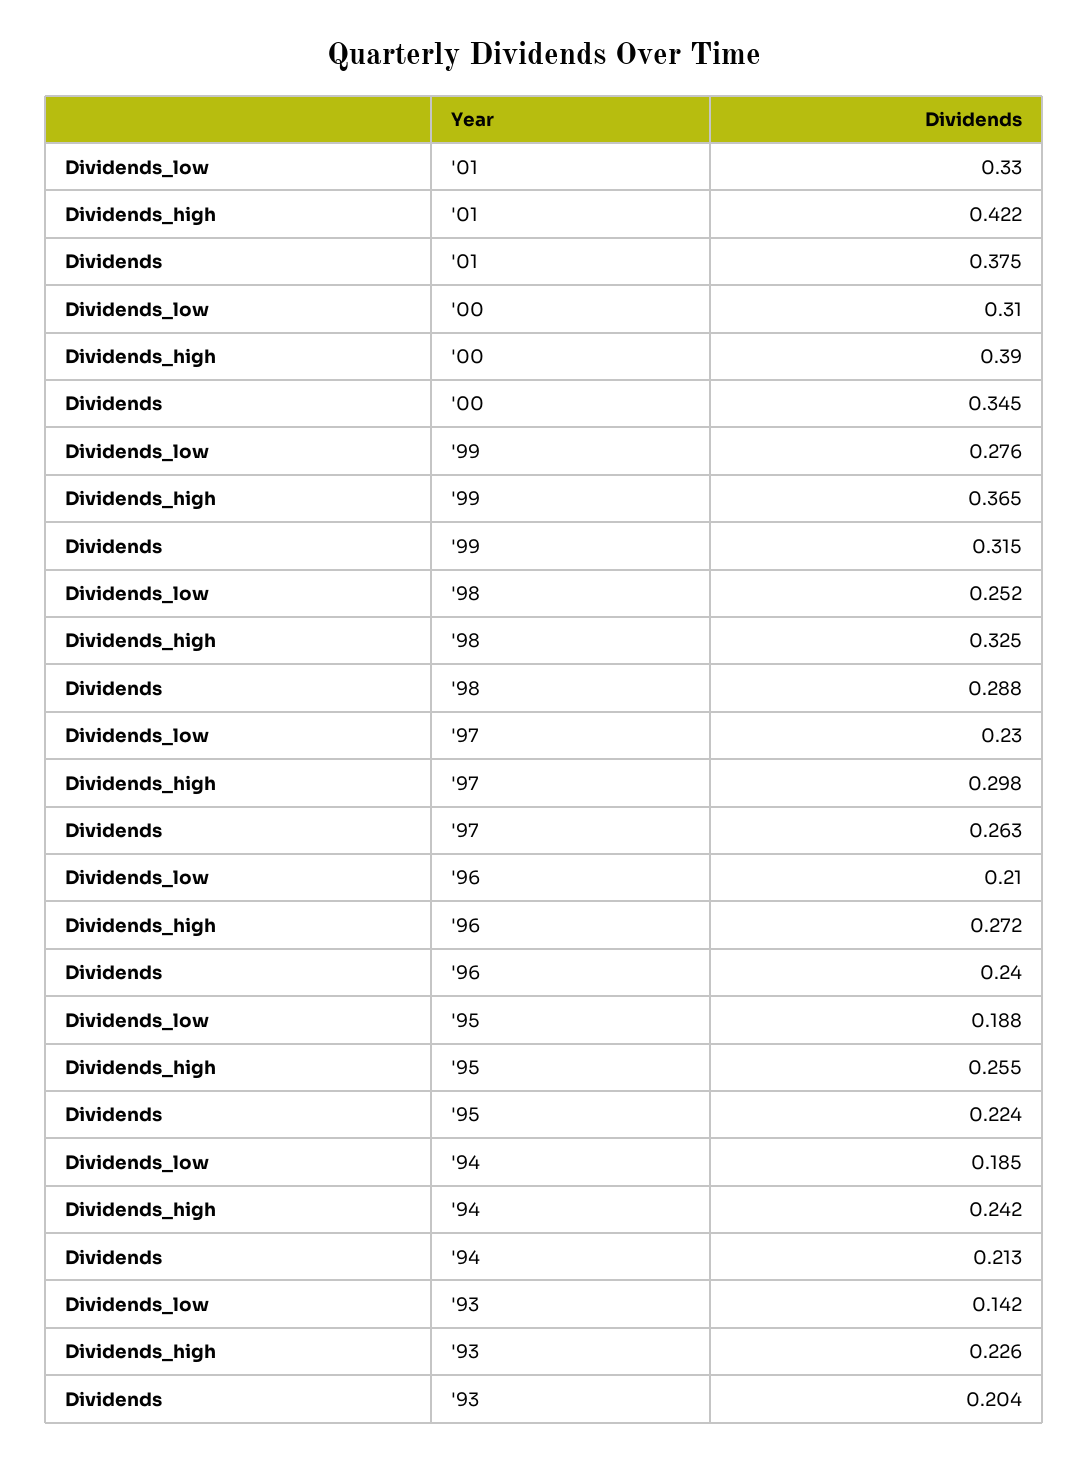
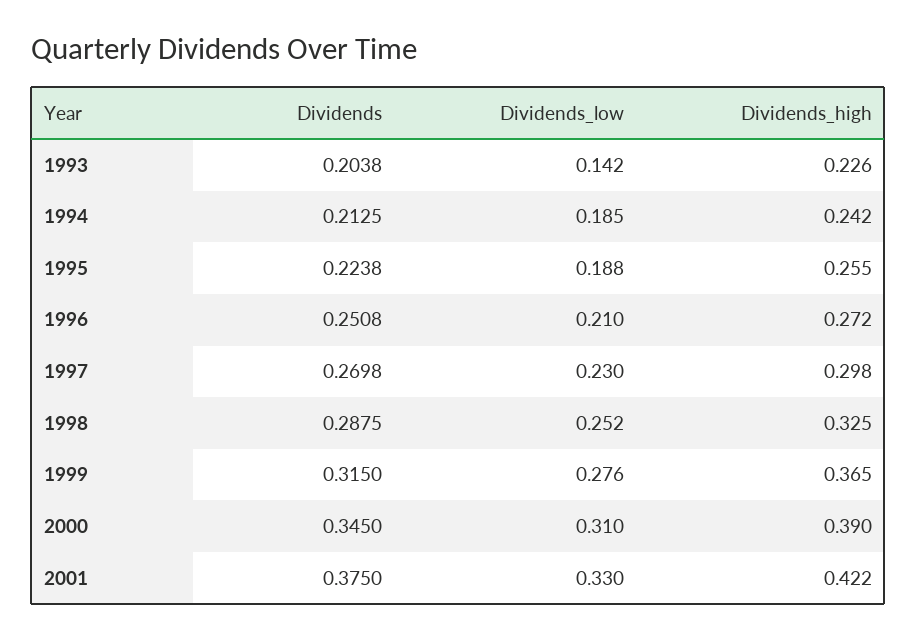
  {
    "Dividends_low": {
      "'01": 0.33,
      "'00": 0.31,
      "'99": 0.276,
      "'98": 0.252,
      "'97": 0.23,
      "'96": 0.21,
      "'95": 0.188,
      "'94": 0.185,
      "'93": 0.142
    },
    "Dividends_high": {
      "'01": 0.422,
      "'00": 0.39,
      "'99": 0.365,
      "'98": 0.325,
      "'97": 0.298,
      "'96": 0.272,
      "'95": 0.255,
      "'94": 0.242,
      "'93": 0.226
    },
    "Dividends": {
      "'01": 0.375,
      "'00": 0.345,
      "'99": 0.315,
      "'98": 0.2875,
-     "'97": 0.263,
+     "'97": 0.2698,
-     "'96": 0.24,
+     "'96": 0.2508,
      "'95": 0.2238,
      "'94": 0.2125,
      "'93": 0.2038
    }
  }

